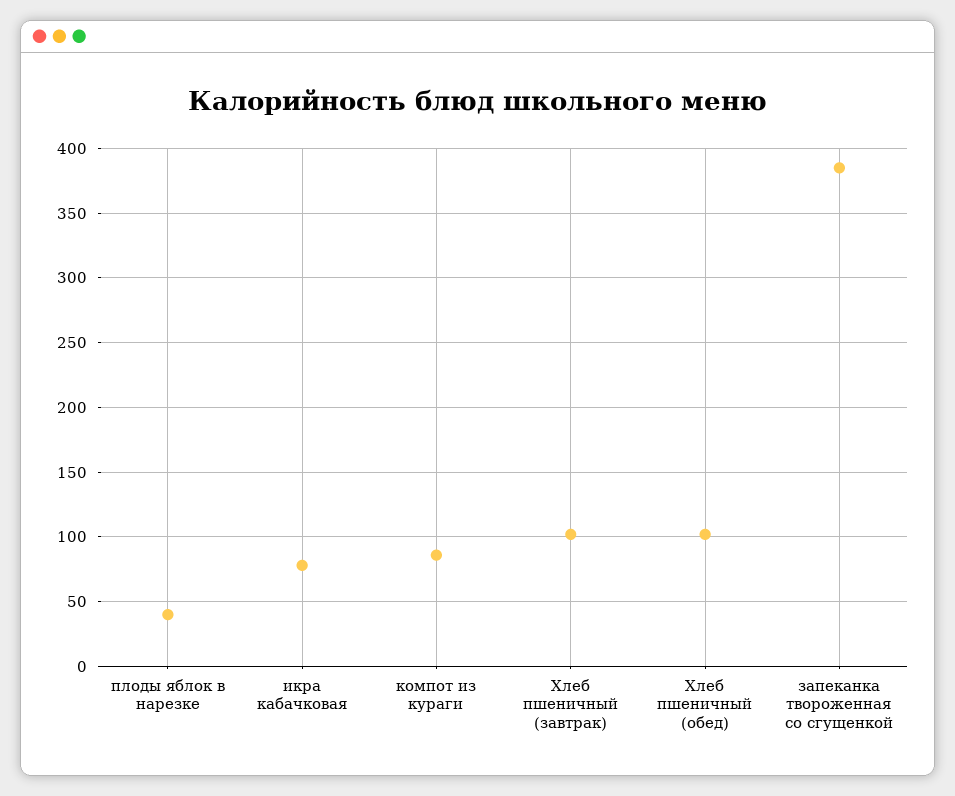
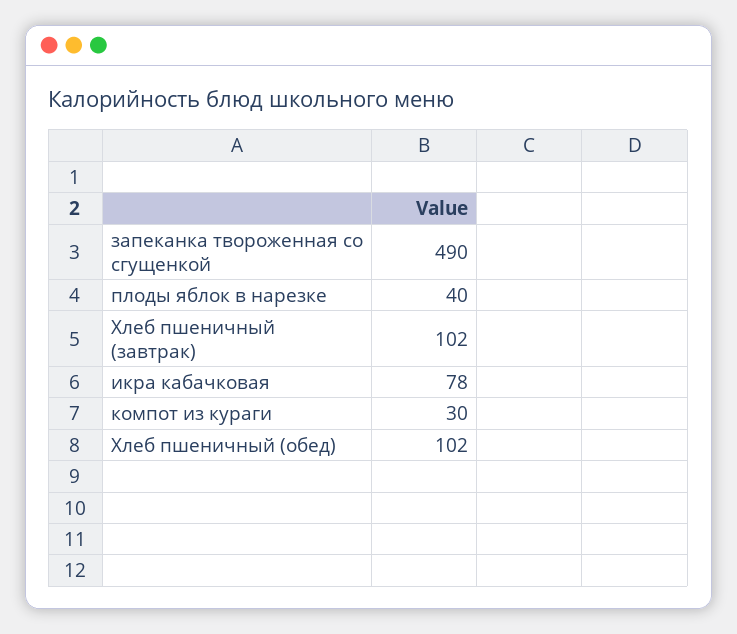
  {
    "плоды яблок в нарезке": 40,
    "икра кабачковая": 78,
-   "компот из кураги": 85,
+   "компот из кураги": 30,
    "Хлеб пшеничный (завтрак)": 102,
    "Хлеб пшеничный (обед)": 102,
-   "запеканка твороженная со сгущенкой": 385
+   "запеканка твороженная со сгущенкой": 490
  }

